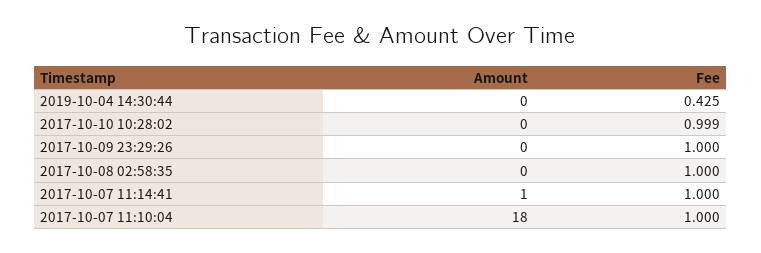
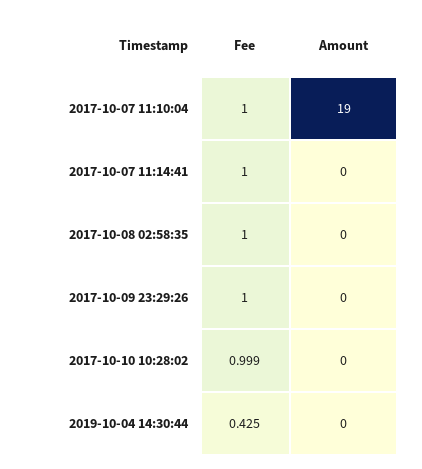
  {
    "Amount": {
      "2019-10-04 14:30:44": 0,
      "2017-10-10 10:28:02": 0,
      "2017-10-09 23:29:26": 0,
      "2017-10-08 02:58:35": 0,
-     "2017-10-07 11:14:41": 1,
+     "2017-10-07 11:14:41": 0,
-     "2017-10-07 11:10:04": 18
+     "2017-10-07 11:10:04": 19
    },
    "Fee": {
      "2019-10-04 14:30:44": 0.425,
      "2017-10-10 10:28:02": 0.999,
      "2017-10-09 23:29:26": 1,
      "2017-10-08 02:58:35": 1,
      "2017-10-07 11:14:41": 1,
      "2017-10-07 11:10:04": 1
    }
  }

